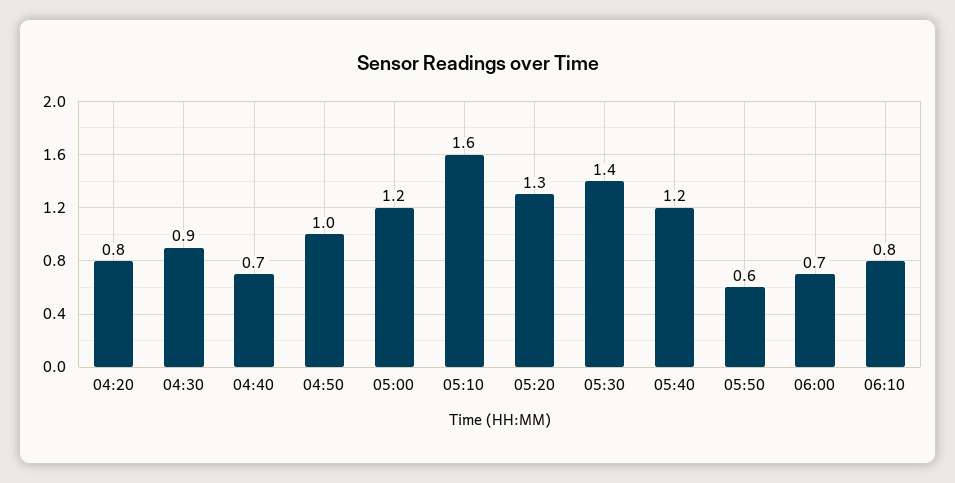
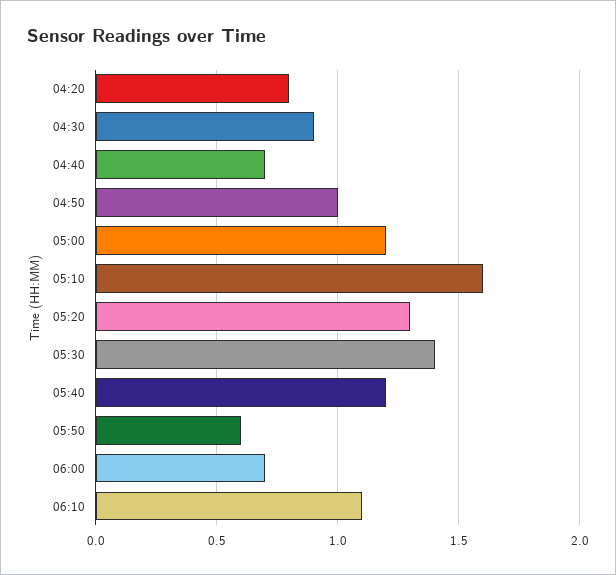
  {
    "04:20": 0.8,
    "04:30": 0.9,
    "04:40": 0.7,
    "04:50": 1,
    "05:00": 1.2,
    "05:10": 1.6,
    "05:20": 1.3,
    "05:30": 1.4,
    "05:40": 1.2,
    "05:50": 0.6,
    "06:00": 0.7,
-   "06:10": 0.8
+   "06:10": 1.1
  }

